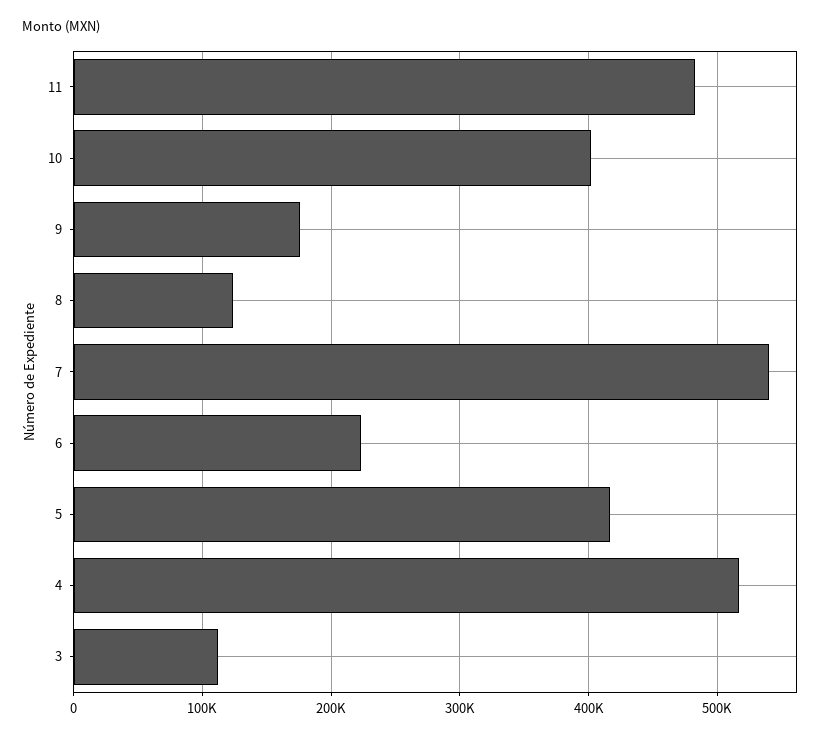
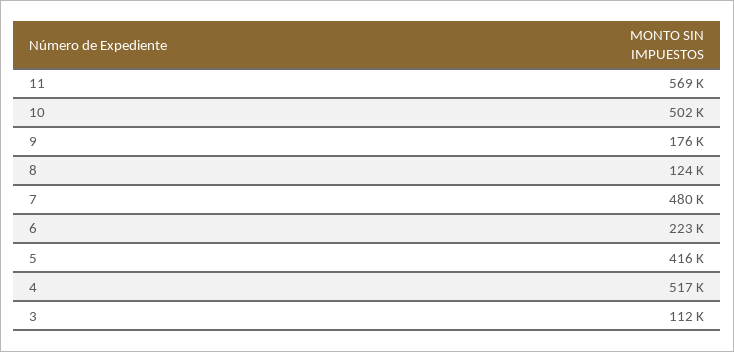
  {
-   "11": 480000,
+   "11": 569000,
-   "10": 400000,
+   "10": 502000,
    "9": 176000,
    "8": 124000,
-   "7": 540000,
+   "7": 480000,
    "6": 223000,
    "5": 416000,
    "4": 517000,
    "3": 112000
  }

